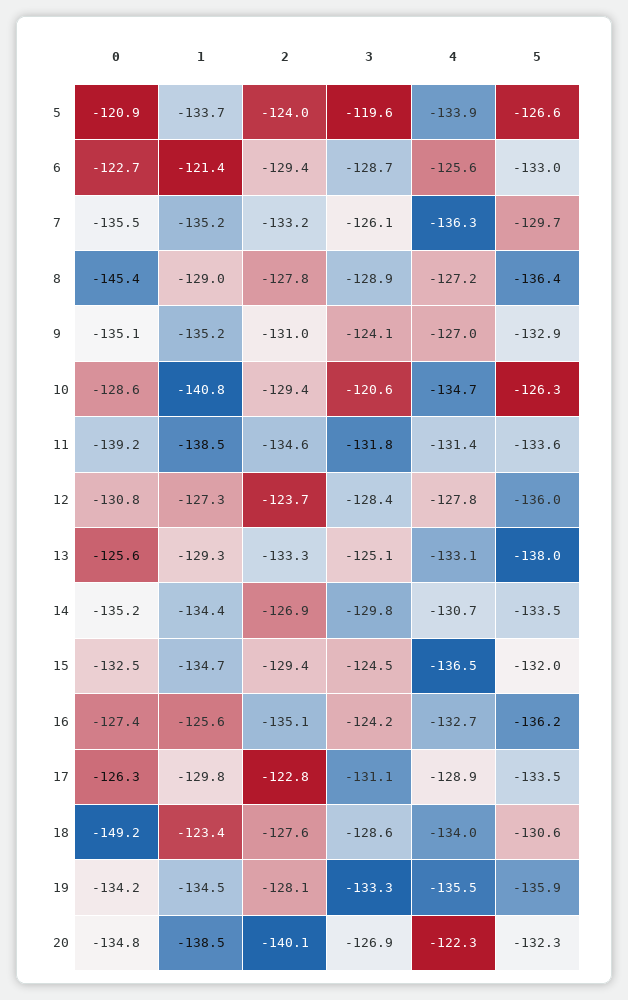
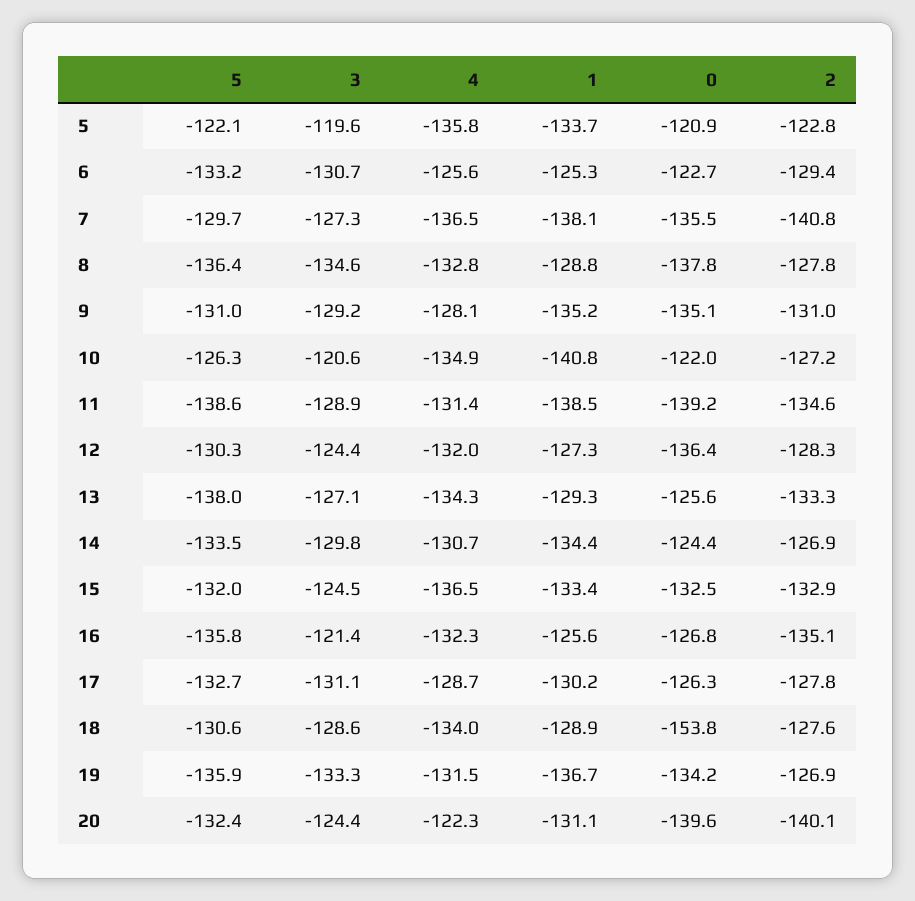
  {
    "0": {
      "5": -120.9,
      "6": -122.7,
      "7": -135.5,
-     "8": -145.4,
+     "8": -137.8,
      "9": -135.1,
-     "10": -128.6,
+     "10": -122,
      "11": -139.2,
-     "12": -130.8,
+     "12": -136.4,
      "13": -125.6,
-     "14": -135.2,
+     "14": -124.4,
      "15": -132.5,
-     "16": -127.4,
+     "16": -126.8,
      "17": -126.3,
-     "18": -149.2,
+     "18": -153.8,
      "19": -134.2,
-     "20": -134.8
+     "20": -139.6
    },
    "1": {
      "5": -133.7,
-     "6": -121.4,
+     "6": -125.3,
-     "7": -135.2,
+     "7": -138.1,
-     "8": -129,
+     "8": -128.8,
      "9": -135.2,
      "10": -140.8,
      "11": -138.5,
      "12": -127.3,
      "13": -129.3,
      "14": -134.4,
-     "15": -134.7,
+     "15": -133.4,
      "16": -125.6,
-     "17": -129.8,
+     "17": -130.2,
-     "18": -123.4,
+     "18": -128.9,
-     "19": -134.5,
+     "19": -136.7,
-     "20": -138.5
+     "20": -131.1
    },
    "2": {
-     "5": -124,
+     "5": -122.8,
      "6": -129.4,
-     "7": -133.2,
+     "7": -140.8,
      "8": -127.8,
      "9": -131,
-     "10": -129.4,
+     "10": -127.2,
      "11": -134.6,
-     "12": -123.7,
+     "12": -128.3,
      "13": -133.3,
      "14": -126.9,
-     "15": -129.4,
+     "15": -132.9,
      "16": -135.1,
-     "17": -122.8,
+     "17": -127.8,
      "18": -127.6,
-     "19": -128.1,
+     "19": -126.9,
      "20": -140.1
    },
    "3": {
      "5": -119.6,
-     "6": -128.7,
+     "6": -130.7,
-     "7": -126.1,
+     "7": -127.3,
-     "8": -128.9,
+     "8": -134.6,
-     "9": -124.1,
+     "9": -129.2,
      "10": -120.6,
-     "11": -131.8,
+     "11": -128.9,
-     "12": -128.4,
+     "12": -124.4,
-     "13": -125.1,
+     "13": -127.1,
      "14": -129.8,
      "15": -124.5,
-     "16": -124.2,
+     "16": -121.4,
      "17": -131.1,
      "18": -128.6,
      "19": -133.3,
-     "20": -126.9
+     "20": -124.4
    },
    "4": {
-     "5": -133.9,
+     "5": -135.8,
      "6": -125.6,
-     "7": -136.3,
+     "7": -136.5,
-     "8": -127.2,
+     "8": -132.8,
-     "9": -127,
+     "9": -128.1,
-     "10": -134.7,
+     "10": -134.9,
      "11": -131.4,
-     "12": -127.8,
+     "12": -132,
-     "13": -133.1,
+     "13": -134.3,
      "14": -130.7,
      "15": -136.5,
-     "16": -132.7,
+     "16": -132.3,
-     "17": -128.9,
+     "17": -128.7,
      "18": -134,
-     "19": -135.5,
+     "19": -131.5,
      "20": -122.3
    },
    "5": {
-     "5": -126.6,
+     "5": -122.1,
-     "6": -133,
+     "6": -133.2,
      "7": -129.7,
      "8": -136.4,
-     "9": -132.9,
+     "9": -131,
      "10": -126.3,
-     "11": -133.6,
+     "11": -138.6,
-     "12": -136,
+     "12": -130.3,
      "13": -138,
      "14": -133.5,
      "15": -132,
-     "16": -136.2,
+     "16": -135.8,
-     "17": -133.5,
+     "17": -132.7,
      "18": -130.6,
      "19": -135.9,
-     "20": -132.3
+     "20": -132.4
    }
  }

